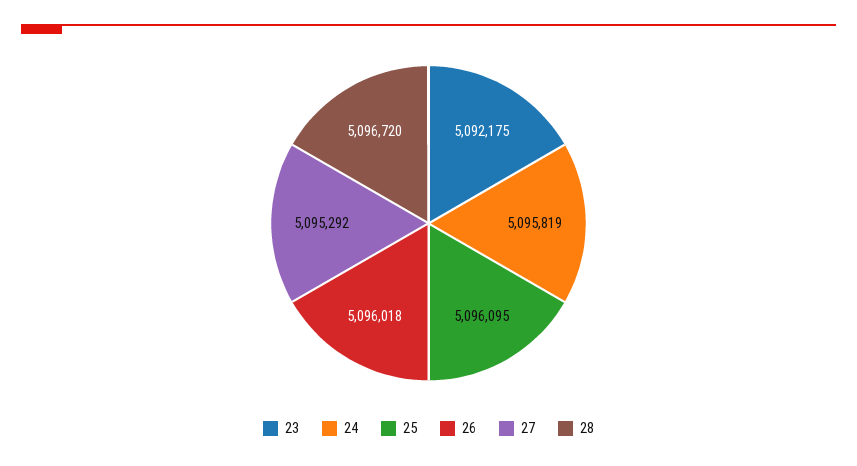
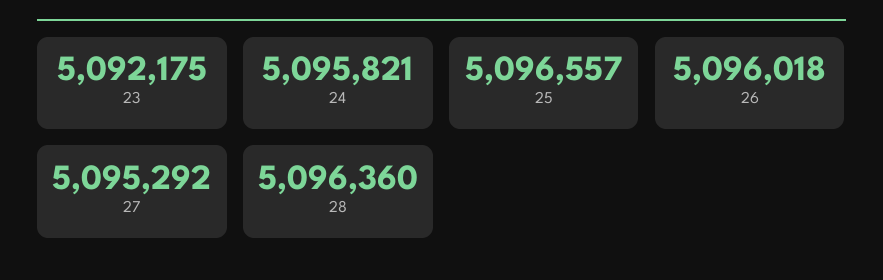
  {
    "23": 5092175,
-   "24": 5095819,
+   "24": 5095821,
-   "25": 5096095,
+   "25": 5096557,
    "26": 5096018,
    "27": 5095292,
-   "28": 5096720
+   "28": 5096360
  }

